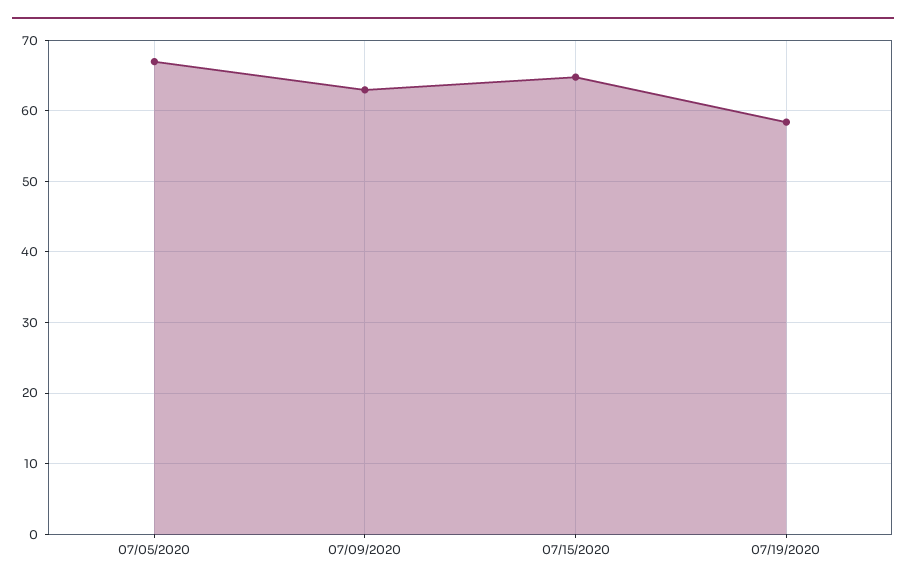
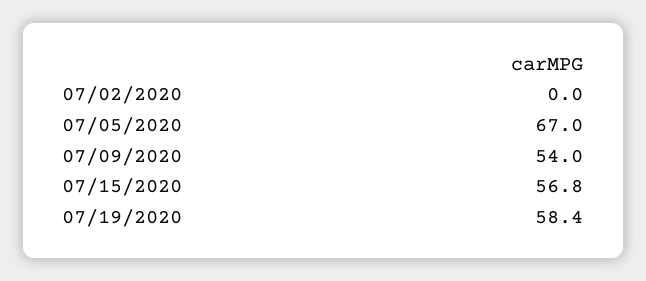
  {
    "07/05/2020": 67,
-   "07/09/2020": 63,
+   "07/09/2020": 54,
-   "07/15/2020": 65,
+   "07/15/2020": 56.8,
-   "07/19/2020": 58.4
+   "07/19/2020": 58.4,
+   "07/02/2020": 0
  }

